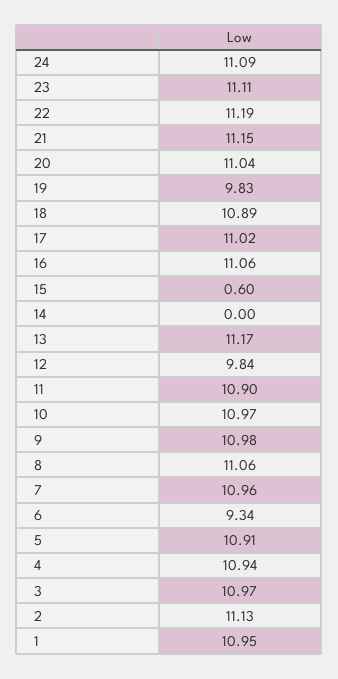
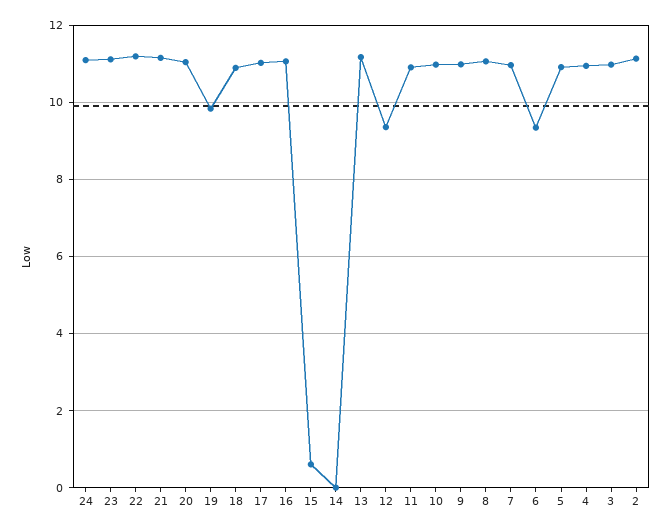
  {
    "24": 11.09,
    "23": 11.11,
    "22": 11.19,
    "21": 11.15,
    "20": 11.04,
    "19": 9.83,
    "18": 10.89,
    "17": 11.02,
    "16": 11.06,
    "15": 0.6,
    "14": 0,
    "13": 11.17,
-   "12": 9.84,
+   "12": 9.4,
    "11": 10.9,
    "10": 10.97,
    "9": 10.98,
    "8": 11.06,
    "7": 10.96,
    "6": 9.34,
    "5": 10.91,
    "4": 10.94,
    "3": 10.97,
-   "2": 11.13,
+   "2": 11.13
-   "1": 10.95
  }

